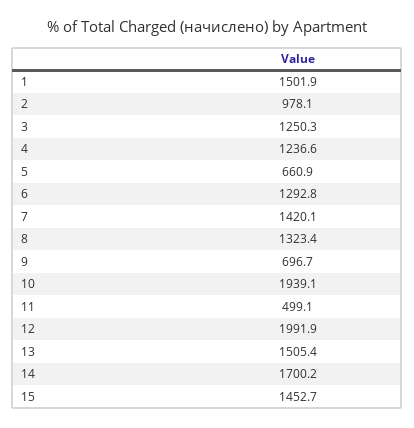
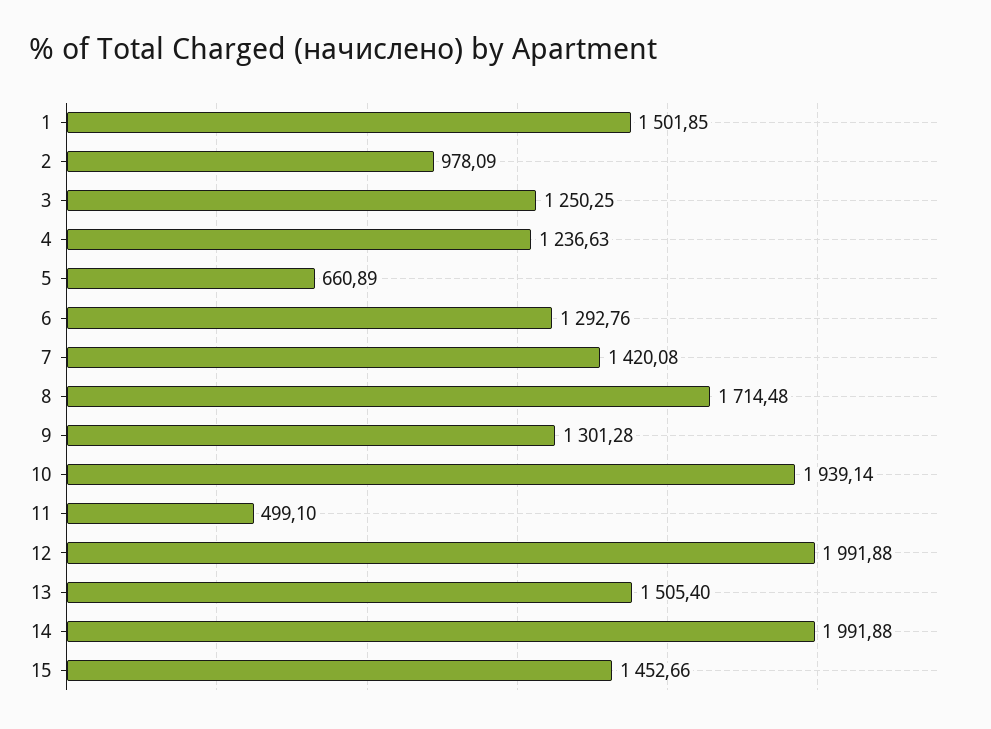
  {
    "1": 1501.85,
    "2": 978.09,
    "3": 1250.25,
    "4": 1236.63,
    "5": 660.89,
    "6": 1292.76,
    "7": 1420.08,
-   "8": 1323.4,
+   "8": 1714.48,
-   "9": 696.7,
+   "9": 1301.28,
    "10": 1939.14,
    "11": 499.1,
    "12": 1991.88,
    "13": 1505.4,
-   "14": 1700.2,
+   "14": 1991.88,
    "15": 1452.66
  }

